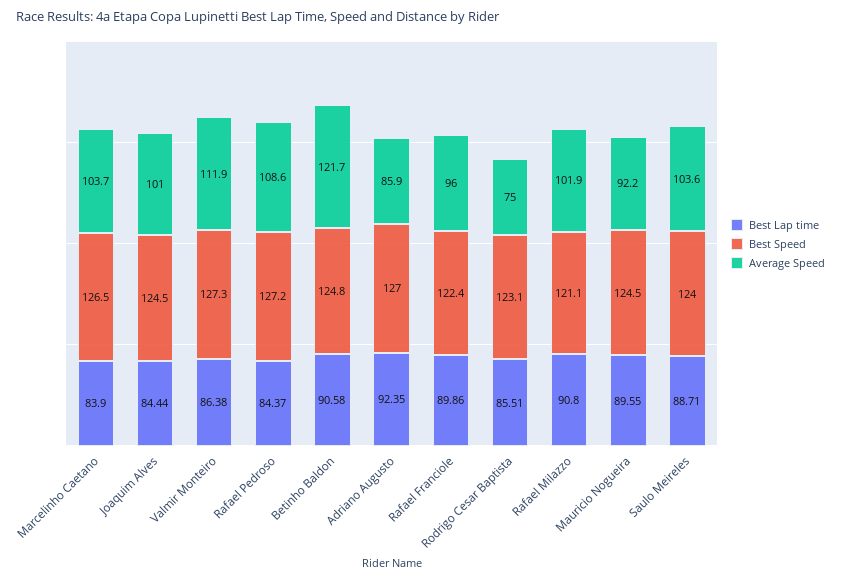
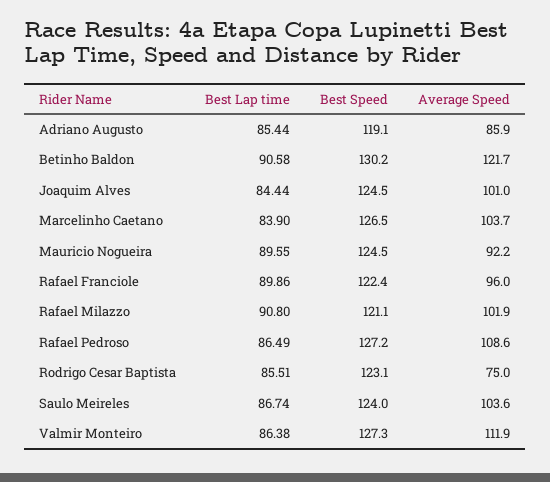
  {
    "Best Lap time": {
      "Marcelinho Caetano": 83.9,
      "Joaquim Alves": 84.44,
      "Valmir Monteiro": 86.38,
-     "Rafael Pedroso": 84.37,
+     "Rafael Pedroso": 86.49,
      "Betinho Baldon": 90.58,
-     "Adriano Augusto": 92.35,
+     "Adriano Augusto": 85.44,
      "Rafael Franciole": 89.86,
      "Rodrigo Cesar Baptista": 85.51,
      "Rafael Milazzo": 90.8,
      "Mauricio Nogueira": 89.55,
-     "Saulo Meireles": 88.71
+     "Saulo Meireles": 86.74
    },
    "Best Speed": {
      "Marcelinho Caetano": 126.5,
      "Joaquim Alves": 124.5,
      "Valmir Monteiro": 127.3,
      "Rafael Pedroso": 127.2,
-     "Betinho Baldon": 124.8,
+     "Betinho Baldon": 130.2,
-     "Adriano Augusto": 127,
+     "Adriano Augusto": 119.1,
      "Rafael Franciole": 122.4,
      "Rodrigo Cesar Baptista": 123.1,
      "Rafael Milazzo": 121.1,
      "Mauricio Nogueira": 124.5,
      "Saulo Meireles": 124
    },
    "Average Speed": {
      "Marcelinho Caetano": 103.7,
      "Joaquim Alves": 101,
      "Valmir Monteiro": 111.9,
      "Rafael Pedroso": 108.6,
      "Betinho Baldon": 121.7,
      "Adriano Augusto": 85.9,
      "Rafael Franciole": 96,
      "Rodrigo Cesar Baptista": 75,
      "Rafael Milazzo": 101.9,
      "Mauricio Nogueira": 92.2,
      "Saulo Meireles": 103.6
    }
  }

